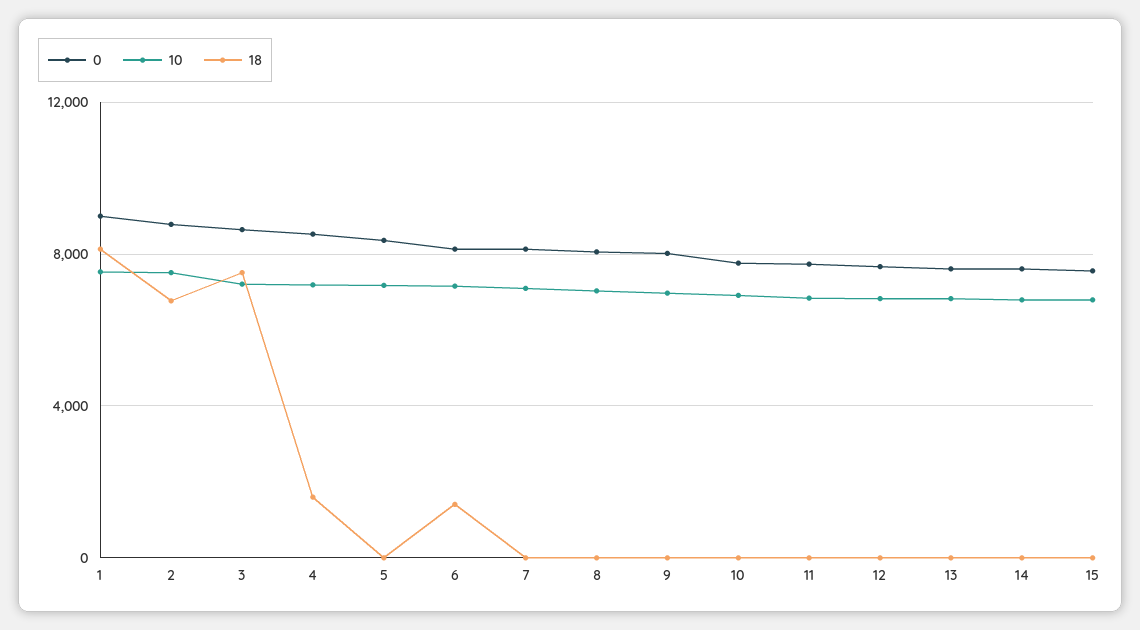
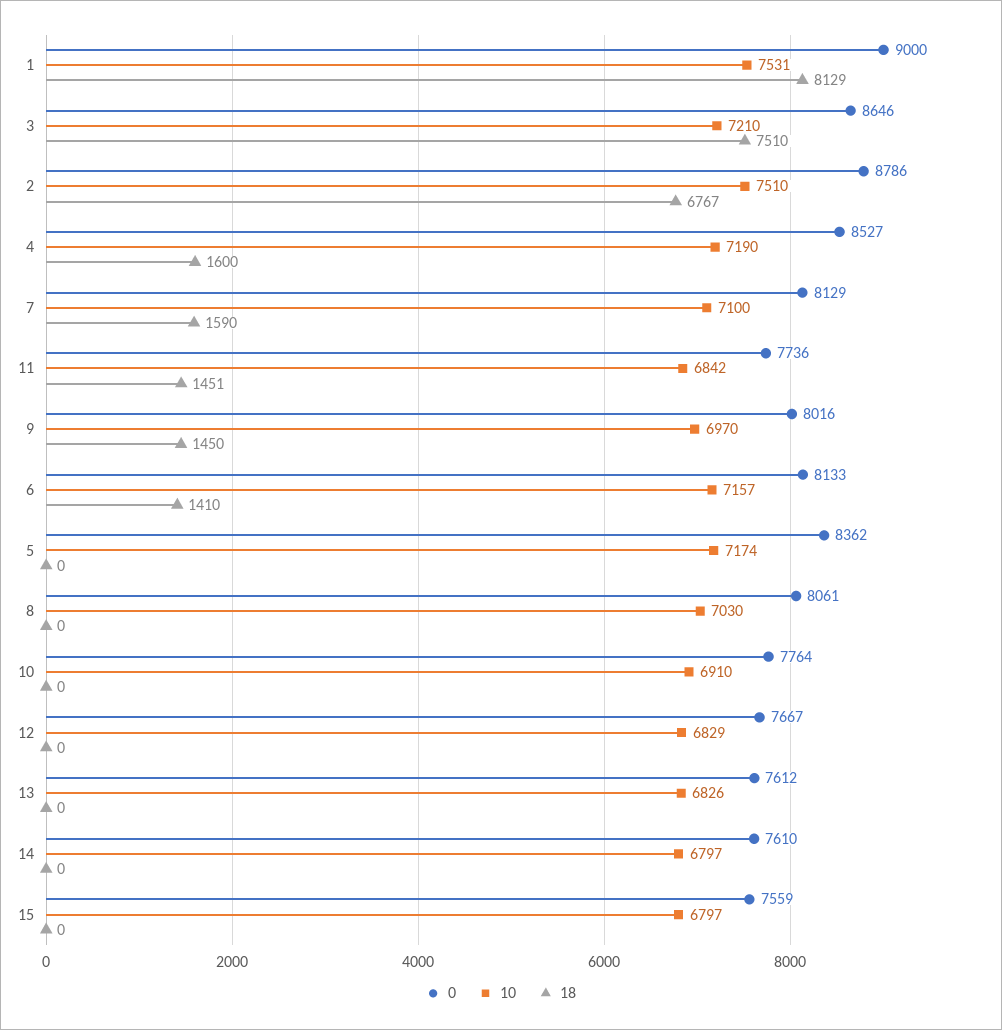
  {
    "0": {
      "1": 9000,
      "2": 8786,
      "3": 8646,
      "4": 8527,
      "5": 8362,
      "6": 8133,
      "7": 8129,
      "8": 8061,
      "9": 8016,
      "10": 7764,
      "11": 7736,
      "12": 7667,
      "13": 7612,
      "14": 7610,
      "15": 7559
    },
    "10": {
      "1": 7531,
      "2": 7510,
      "3": 7210,
      "4": 7190,
      "5": 7174,
      "6": 7157,
      "7": 7100,
      "8": 7030,
      "9": 6970,
      "10": 6910,
      "11": 6842,
      "12": 6829,
      "13": 6826,
      "14": 6797,
      "15": 6797
    },
    "18": {
      "1": 8129,
      "2": 6767,
      "3": 7510,
      "4": 1600,
      "5": 0,
      "6": 1410,
-     "7": 0,
+     "7": 1590,
      "8": 0,
-     "9": 0,
+     "9": 1450,
      "10": 0,
-     "11": 0,
+     "11": 1451,
      "12": 0,
      "13": 0,
      "14": 0,
      "15": 0
    }
  }

